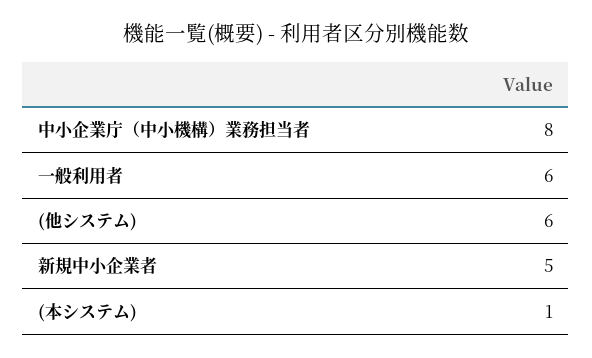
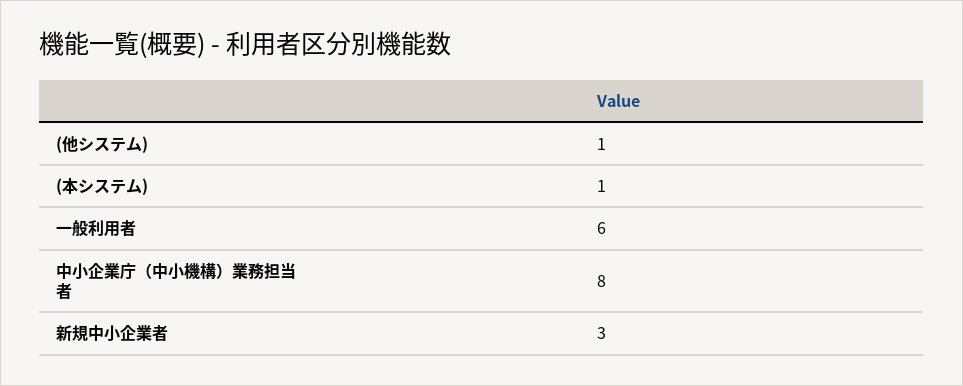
  {
    "中小企業庁（中小機構）業務担当者": 8,
    "一般利用者": 6,
-   "(他システム)": 6,
+   "(他システム)": 1,
-   "新規中小企業者": 5,
+   "新規中小企業者": 3,
    "(本システム)": 1
  }

